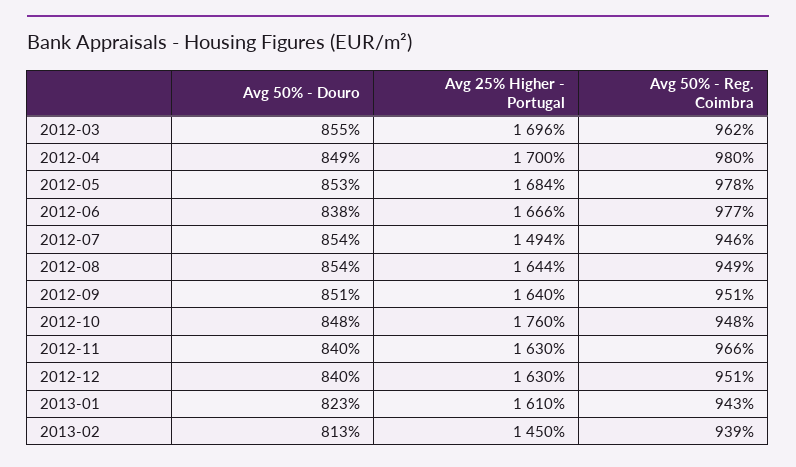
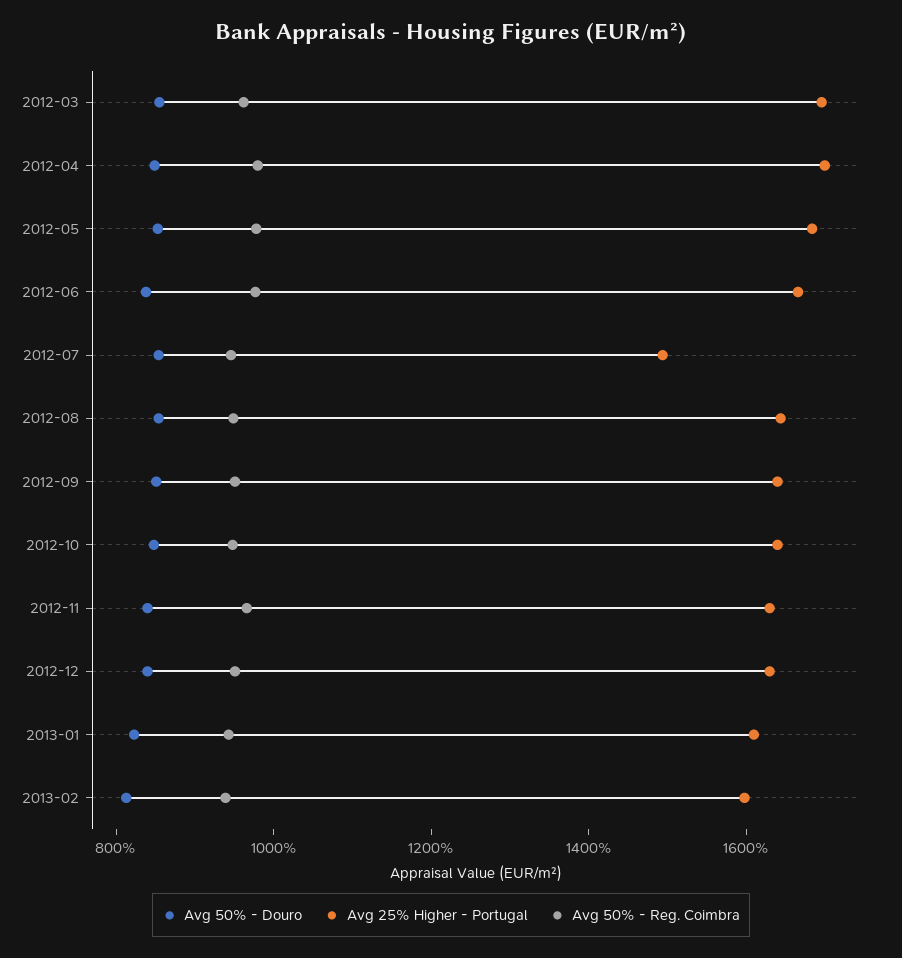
  {
    "Avg 50% - Douro": {
      "2012-03": 855,
      "2012-04": 849,
      "2012-05": 853,
      "2012-06": 838,
      "2012-07": 854,
      "2012-08": 854,
      "2012-09": 851,
      "2012-10": 848,
      "2012-11": 840,
      "2012-12": 840,
      "2013-01": 823,
      "2013-02": 813
    },
    "Avg 25% Higher - Portugal": {
      "2012-03": 1696,
      "2012-04": 1700,
      "2012-05": 1684,
      "2012-06": 1666,
      "2012-07": 1494,
      "2012-08": 1644,
      "2012-09": 1640,
-     "2012-10": 1760,
+     "2012-10": 1650,
      "2012-11": 1630,
      "2012-12": 1630,
      "2013-01": 1610,
-     "2013-02": 1450
+     "2013-02": 1600
    },
    "Avg 50% - Reg. Coimbra": {
      "2012-03": 962,
      "2012-04": 980,
      "2012-05": 978,
      "2012-06": 977,
      "2012-07": 946,
      "2012-08": 949,
      "2012-09": 951,
      "2012-10": 948,
      "2012-11": 966,
      "2012-12": 951,
      "2013-01": 943,
      "2013-02": 939
    }
  }

